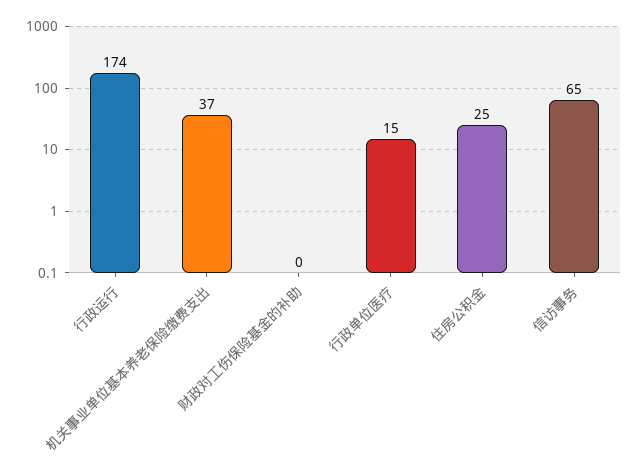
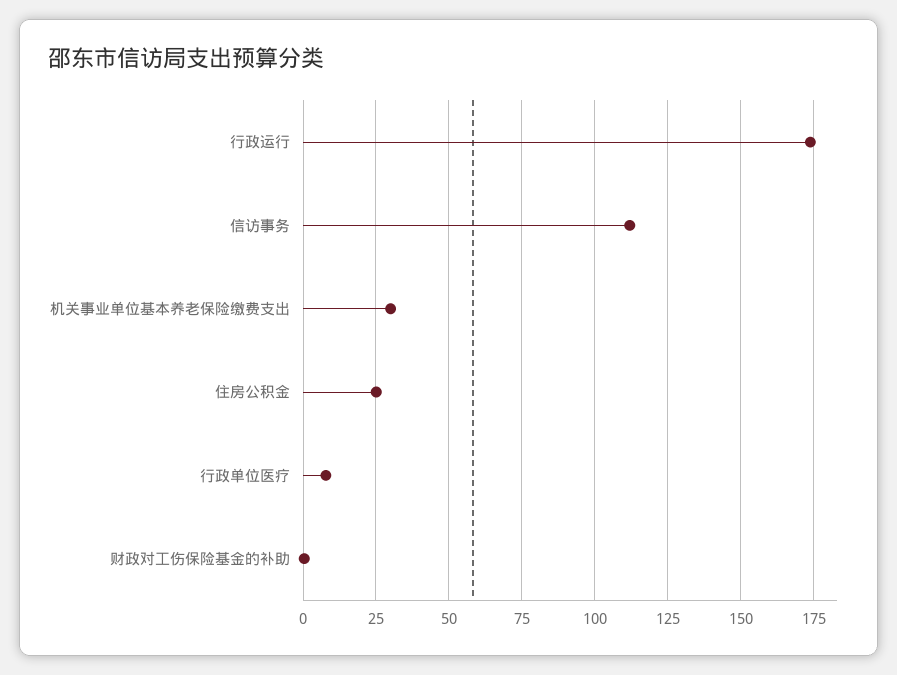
  {
    "行政运行": 174,
-   "机关事业单位基本养老保险缴费支出": 37,
+   "机关事业单位基本养老保险缴费支出": 30,
    "财政对工伤保险基金的补助": 0,
-   "行政单位医疗": 15,
+   "行政单位医疗": 7.5,
    "住房公积金": 25,
-   "信访事务": 65
+   "信访事务": 112.5
  }

